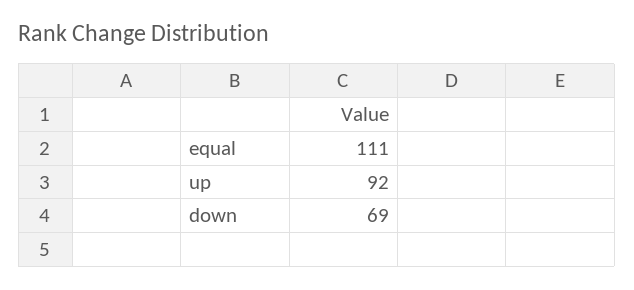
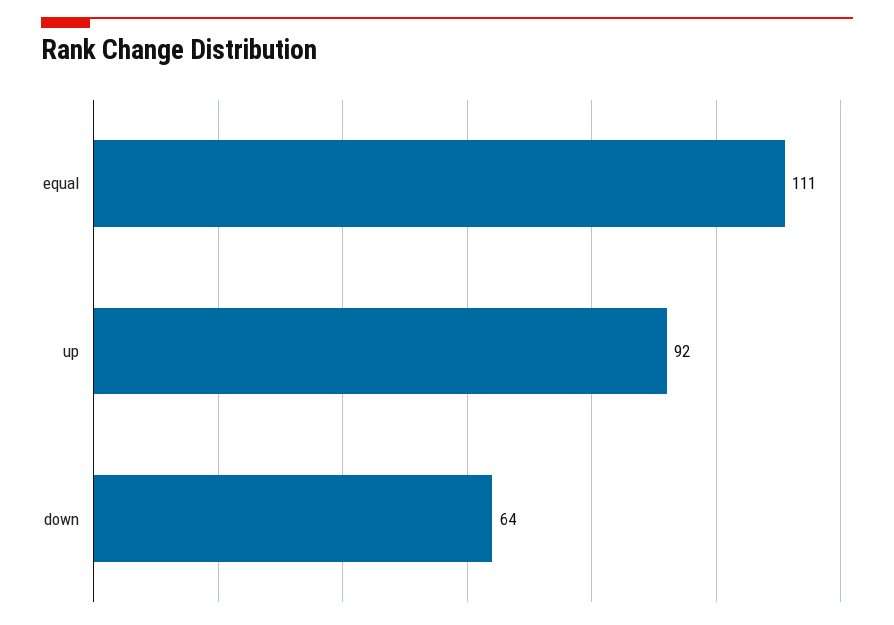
  {
    "equal": 111,
    "up": 92,
-   "down": 69
+   "down": 64
  }

